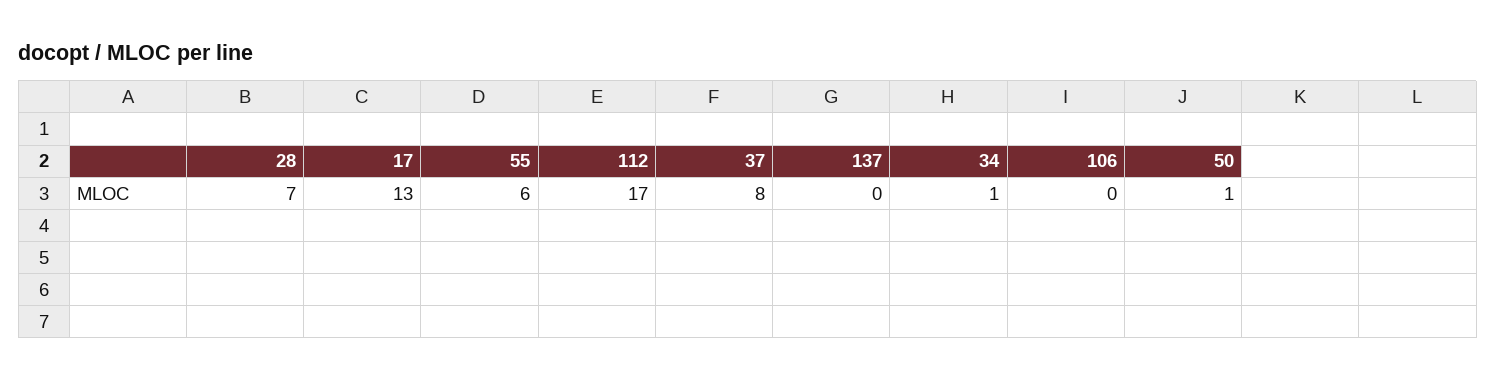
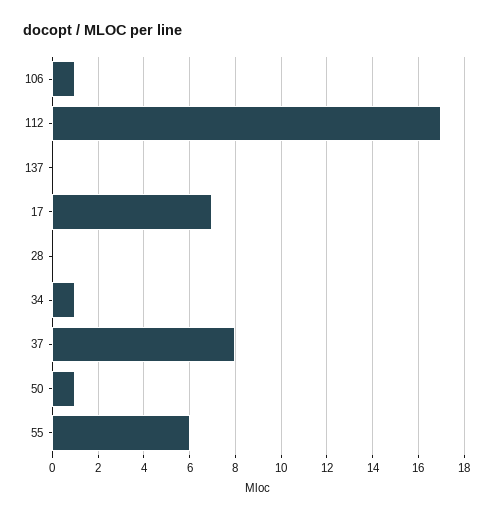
  {
-   "28": 7,
+   "28": 0,
-   "17": 13,
+   "17": 7,
    "55": 6,
    "112": 17,
    "37": 8,
    "137": 0,
    "34": 1,
-   "106": 0,
+   "106": 1,
    "50": 1
  }

